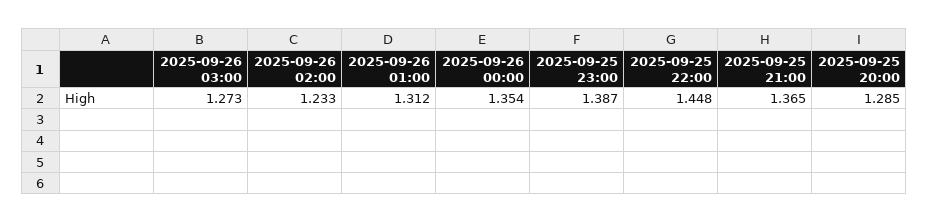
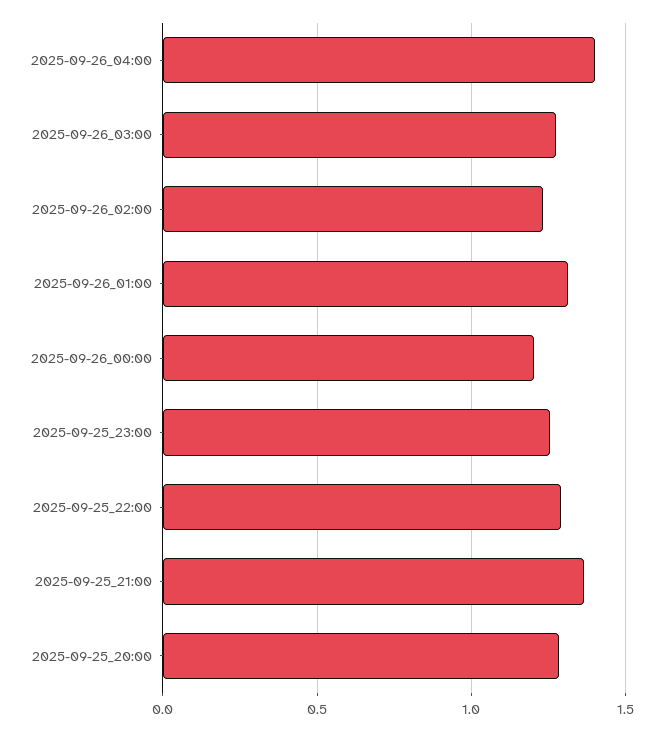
  {
    "2025-09-26 03:00": 1.273,
    "2025-09-26 02:00": 1.233,
    "2025-09-26 01:00": 1.312,
-   "2025-09-26 00:00": 1.354,
+   "2025-09-26 00:00": 1.2,
-   "2025-09-25 23:00": 1.387,
+   "2025-09-25 23:00": 1.25,
-   "2025-09-25 22:00": 1.448,
+   "2025-09-25 22:00": 1.3,
    "2025-09-25 21:00": 1.365,
-   "2025-09-25 20:00": 1.285
+   "2025-09-25 20:00": 1.285,
+   "2025-09-26_04:00": 1.4
  }

